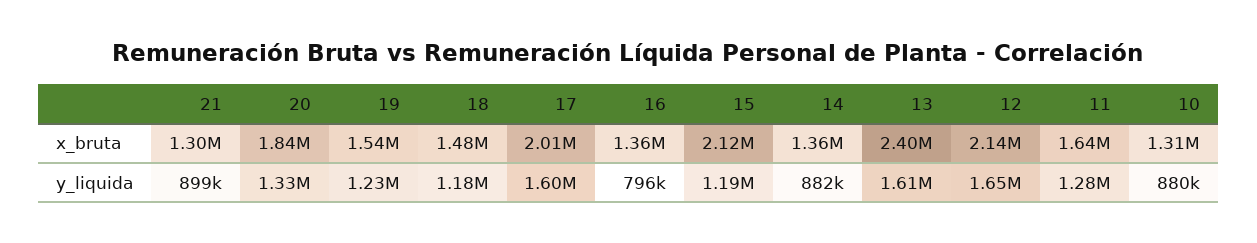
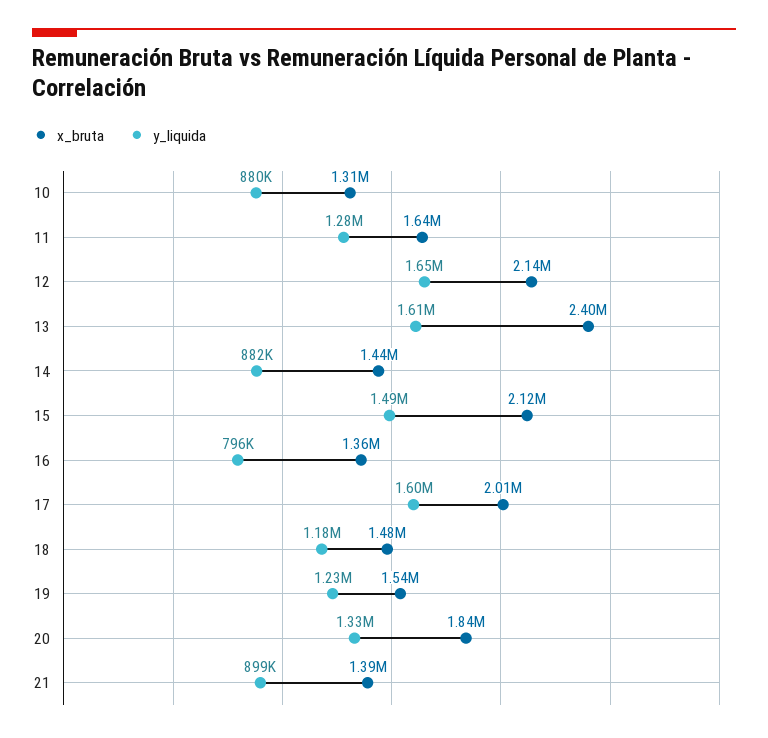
  {
    "x_bruta": {
-     "21": 1300000,
+     "21": 1390000,
      "20": 1840000,
      "19": 1540000,
      "18": 1480000,
      "17": 2010000,
      "16": 1360000,
      "15": 2120000,
-     "14": 1360000,
+     "14": 1440000,
      "13": 2400000,
      "12": 2140000,
      "11": 1640000,
      "10": 1310000
    },
    "y_liquida": {
      "21": 899000,
      "20": 1330000,
      "19": 1230000,
      "18": 1180000,
      "17": 1600000,
      "16": 796000,
-     "15": 1190000,
+     "15": 1490000,
      "14": 882000,
      "13": 1610000,
      "12": 1650000,
      "11": 1280000,
      "10": 880000
    }
  }

